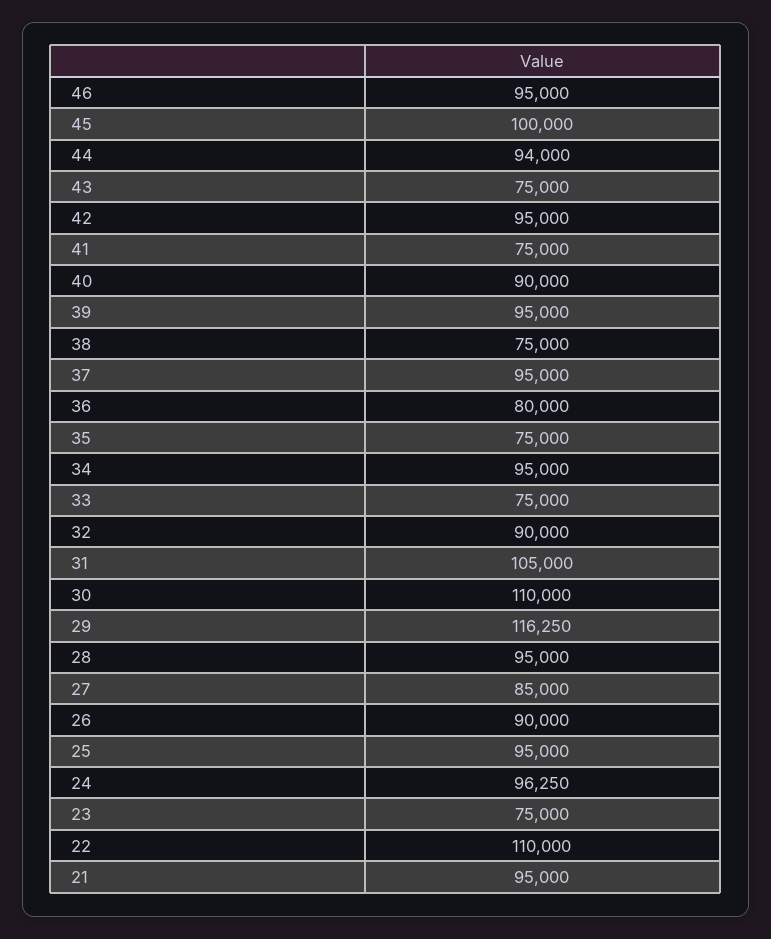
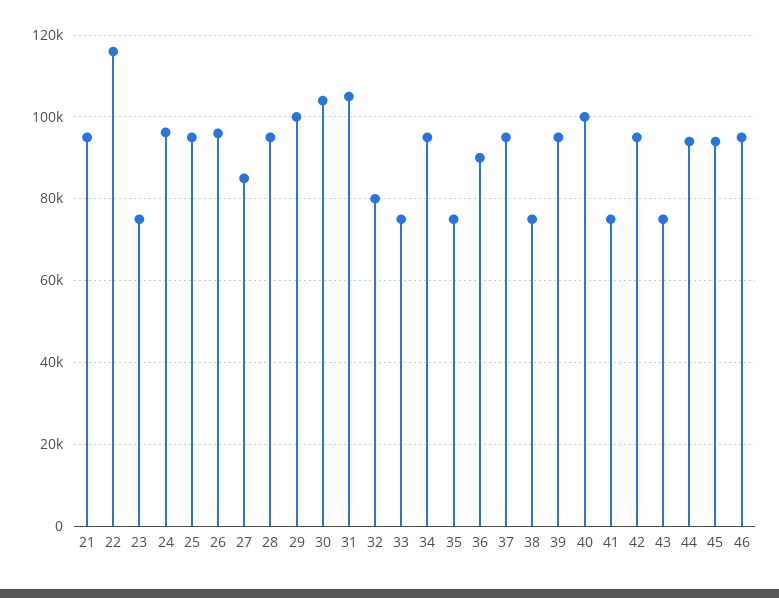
  {
    "46": 95000,
-   "45": 100000,
+   "45": 94000,
    "44": 94000,
    "43": 75000,
    "42": 95000,
    "41": 75000,
-   "40": 90000,
+   "40": 100000,
    "39": 95000,
    "38": 75000,
    "37": 95000,
-   "36": 80000,
+   "36": 90000,
    "35": 75000,
    "34": 95000,
    "33": 75000,
-   "32": 90000,
+   "32": 80000,
    "31": 105000,
-   "30": 110000,
+   "30": 104000,
-   "29": 116250,
+   "29": 100000,
    "28": 95000,
    "27": 85000,
-   "26": 90000,
+   "26": 96000,
    "25": 95000,
    "24": 96250,
    "23": 75000,
-   "22": 110000,
+   "22": 116000,
    "21": 95000
  }

